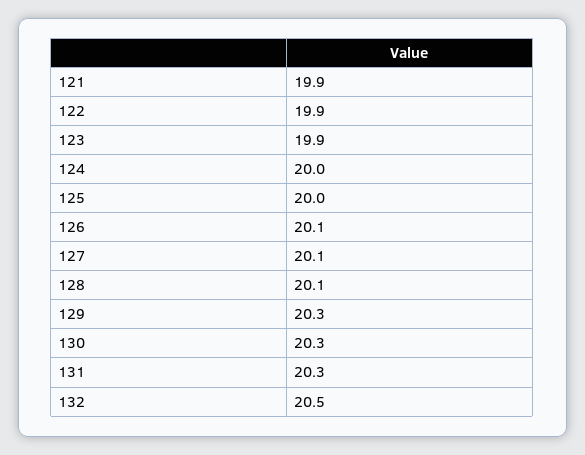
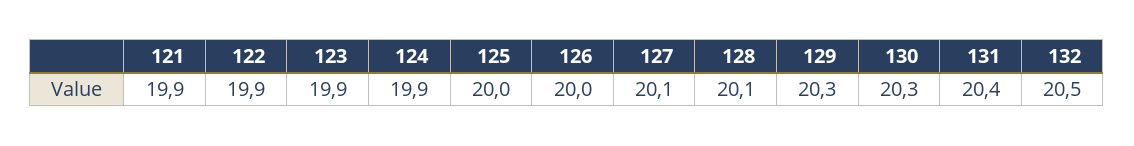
  {
    "121": 19.9,
    "122": 19.9,
    "123": 19.9,
-   "124": 20,
+   "124": 19.9,
    "125": 20,
-   "126": 20.1,
+   "126": 20,
    "127": 20.1,
    "128": 20.1,
    "129": 20.3,
    "130": 20.3,
-   "131": 20.3,
+   "131": 20.4,
    "132": 20.5
  }

